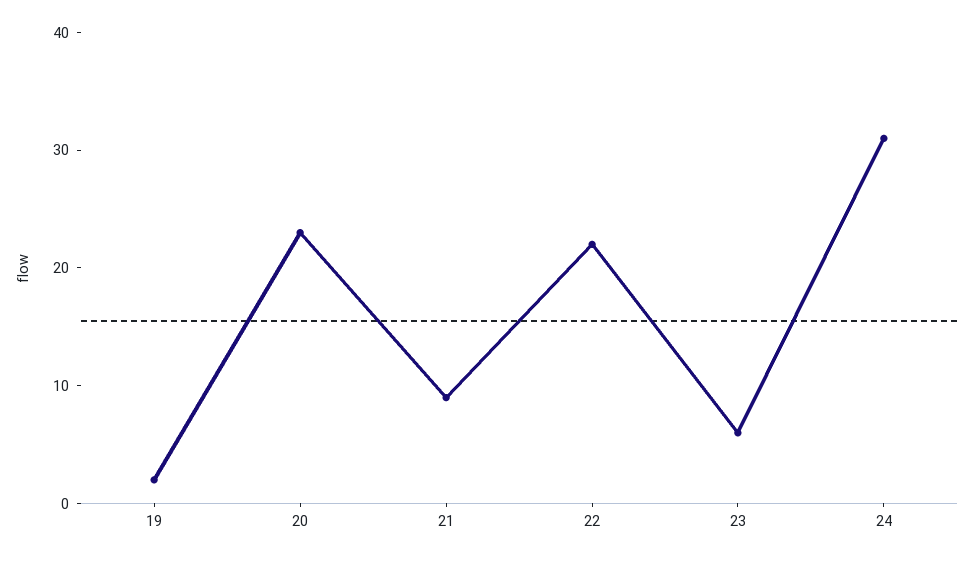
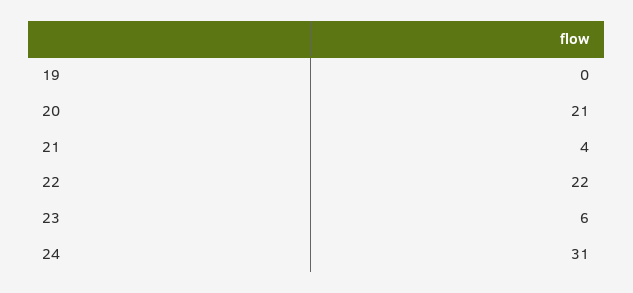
  {
-   "19": 2,
+   "19": 0,
-   "20": 23,
+   "20": 21,
-   "21": 9,
+   "21": 4,
    "22": 22,
    "23": 6,
    "24": 31
  }

